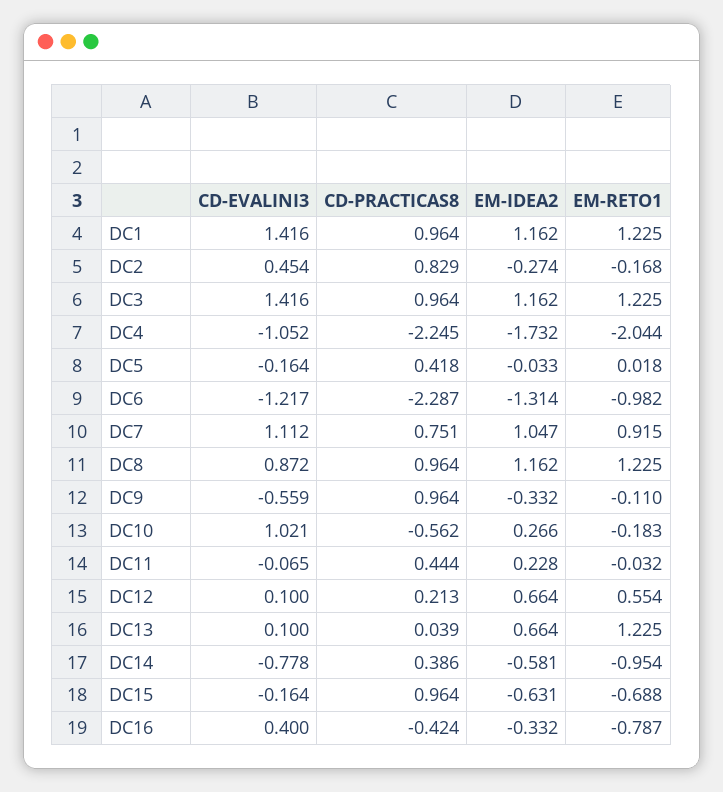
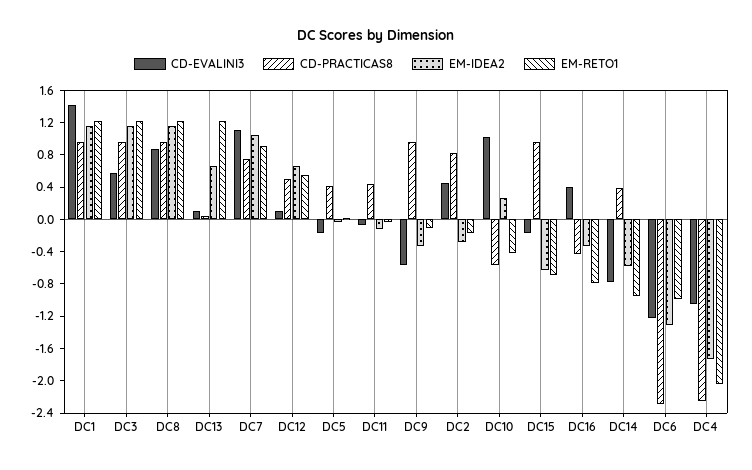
  {
    "CD-EVALINI3": {
      "DC1": 1.416,
      "DC2": 0.454,
-     "DC3": 1.416,
+     "DC3": 0.6,
      "DC4": -1.052,
      "DC5": -0.164,
      "DC6": -1.217,
      "DC7": 1.112,
      "DC8": 0.872,
      "DC9": -0.559,
      "DC10": 1.021,
      "DC11": -0.065,
      "DC12": 0.1,
      "DC13": 0.1,
      "DC14": -0.778,
      "DC15": -0.164,
      "DC16": 0.4
    },
    "CD-PRACTICAS8": {
      "DC1": 0.964,
      "DC2": 0.829,
      "DC3": 0.964,
      "DC4": -2.245,
      "DC5": 0.418,
      "DC6": -2.287,
      "DC7": 0.751,
      "DC8": 0.964,
      "DC9": 0.964,
      "DC10": -0.562,
      "DC11": 0.444,
-     "DC12": 0.213,
+     "DC12": 0.5,
      "DC13": 0.039,
      "DC14": 0.386,
      "DC15": 0.964,
      "DC16": -0.424
    },
    "EM-IDEA2": {
      "DC1": 1.162,
      "DC2": -0.274,
      "DC3": 1.162,
      "DC4": -1.732,
      "DC5": -0.033,
      "DC6": -1.314,
      "DC7": 1.047,
      "DC8": 1.162,
      "DC9": -0.332,
      "DC10": 0.266,
-     "DC11": 0.228,
+     "DC11": -0.1,
      "DC12": 0.664,
      "DC13": 0.664,
      "DC14": -0.581,
      "DC15": -0.631,
      "DC16": -0.332
    },
    "EM-RETO1": {
      "DC1": 1.225,
      "DC2": -0.168,
      "DC3": 1.225,
      "DC4": -2.044,
      "DC5": 0.018,
      "DC6": -0.982,
      "DC7": 0.915,
      "DC8": 1.225,
      "DC9": -0.11,
-     "DC10": -0.183,
+     "DC10": -0.4,
      "DC11": -0.032,
      "DC12": 0.554,
      "DC13": 1.225,
      "DC14": -0.954,
      "DC15": -0.688,
      "DC16": -0.787
    }
  }

